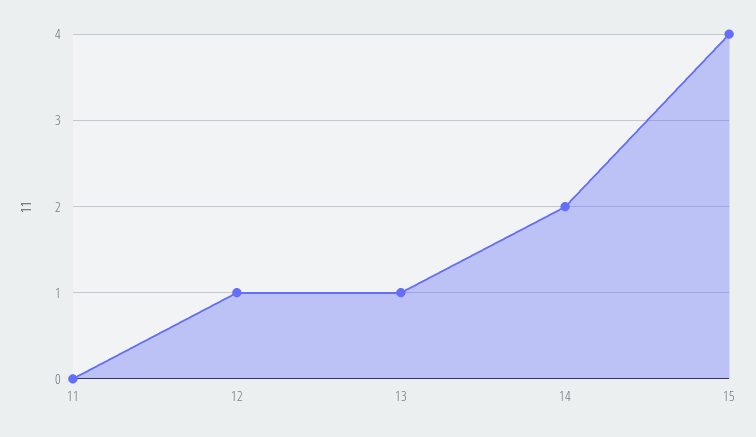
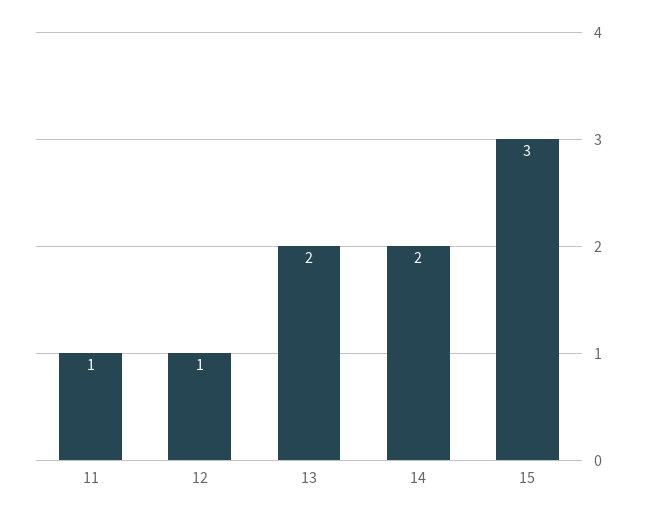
  {
-   "11": 0,
+   "11": 1,
    "12": 1,
-   "13": 1,
+   "13": 2,
    "14": 2,
-   "15": 4
+   "15": 3
  }

